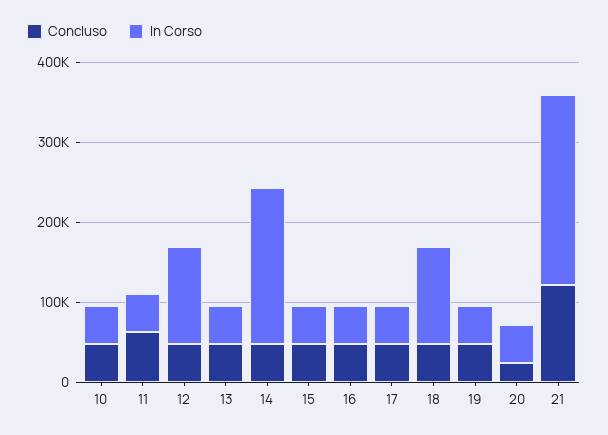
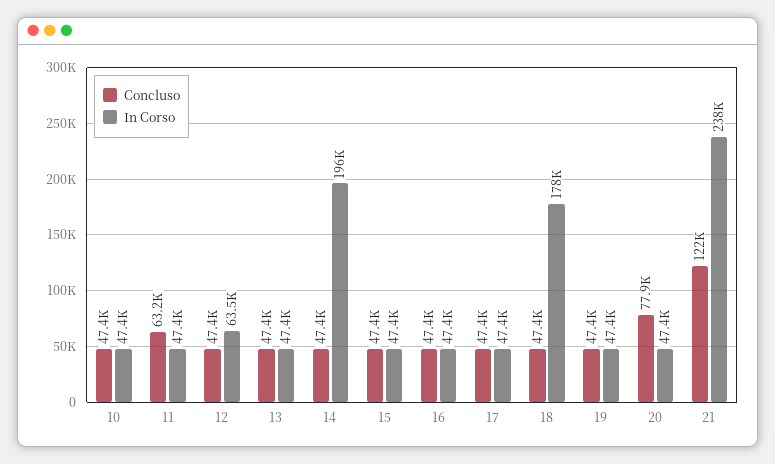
  {
    "Concluso": {
      "10": 47400,
      "11": 63200,
      "12": 47400,
      "13": 47400,
      "14": 47400,
      "15": 47400,
      "16": 47400,
      "17": 47400,
      "18": 47400,
      "19": 47400,
-     "20": 20000,
+     "20": 77900,
      "21": 122000
    },
    "In Corso": {
      "10": 47400,
      "11": 47400,
-     "12": 120000,
+     "12": 63500,
      "13": 47400,
      "14": 196000,
      "15": 47400,
      "16": 47400,
      "17": 47400,
-     "18": 120000,
+     "18": 178000,
      "19": 47400,
      "20": 47400,
      "21": 238000
    }
  }

